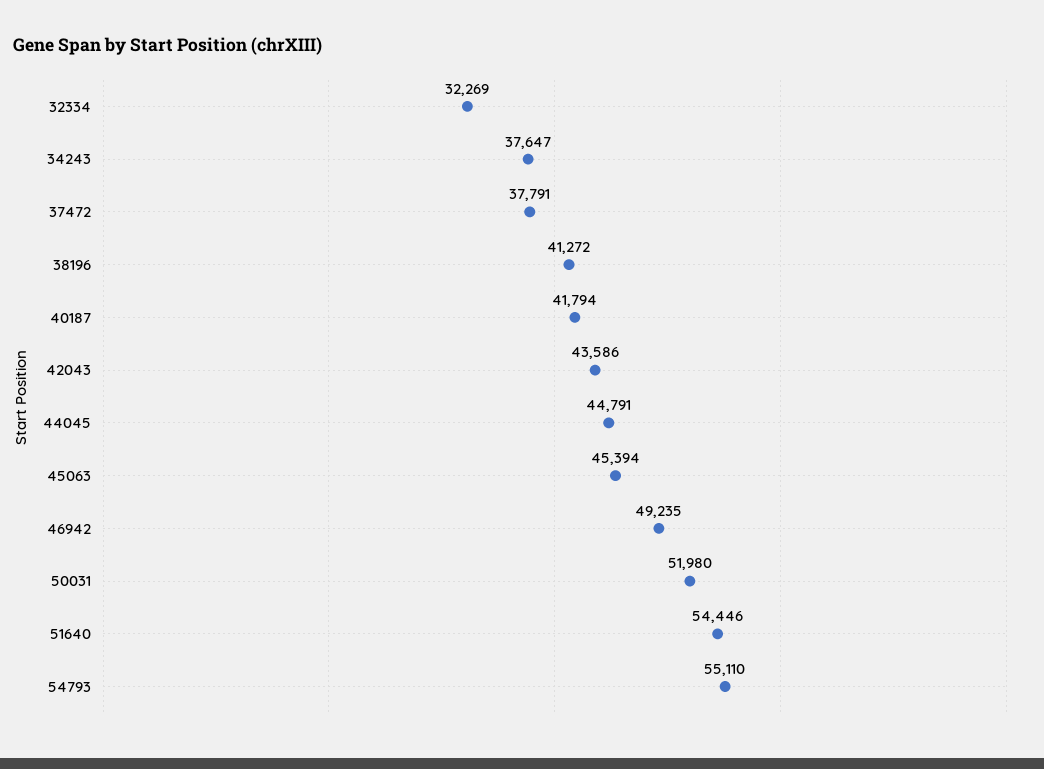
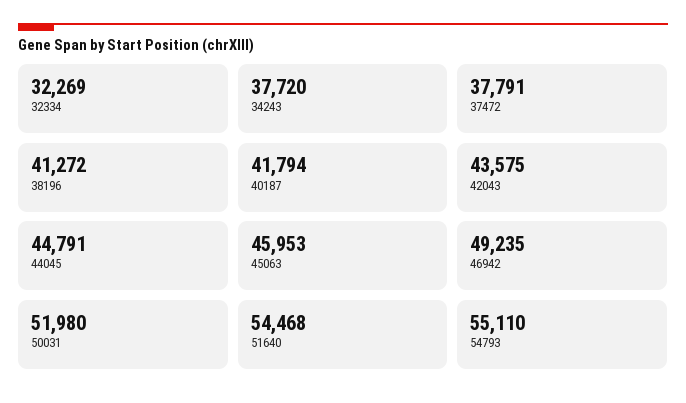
  {
    "32334": 32269,
-   "34243": 37647,
+   "34243": 37720,
    "37472": 37791,
    "38196": 41272,
    "40187": 41794,
-   "42043": 43586,
+   "42043": 43575,
    "44045": 44791,
-   "45063": 45394,
+   "45063": 45953,
    "46942": 49235,
    "50031": 51980,
-   "51640": 54446,
+   "51640": 54468,
    "54793": 55110
  }

